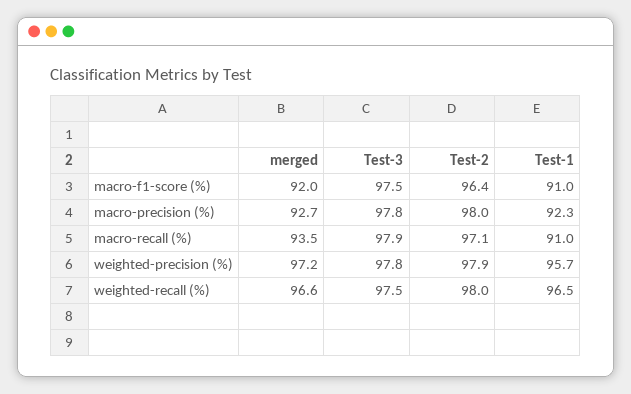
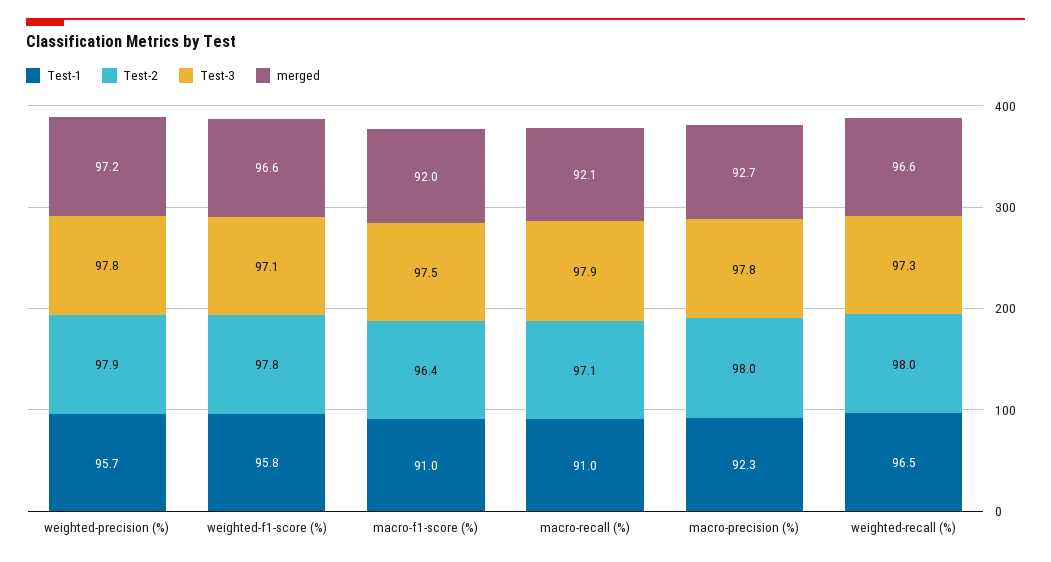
  {
    "merged": {
      "macro-f1-score (%)": 92,
      "macro-precision (%)": 92.7,
-     "macro-recall (%)": 93.5,
+     "macro-recall (%)": 92.1,
      "weighted-precision (%)": 97.2,
-     "weighted-recall (%)": 96.6
+     "weighted-recall (%)": 96.6,
+     "weighted-f1-score (%)": 96.6
    },
    "Test-3": {
      "macro-f1-score (%)": 97.5,
      "macro-precision (%)": 97.8,
      "macro-recall (%)": 97.9,
      "weighted-precision (%)": 97.8,
-     "weighted-recall (%)": 97.5
+     "weighted-recall (%)": 97.3,
+     "weighted-f1-score (%)": 97.1
    },
    "Test-2": {
      "macro-f1-score (%)": 96.4,
      "macro-precision (%)": 98,
      "macro-recall (%)": 97.1,
      "weighted-precision (%)": 97.9,
-     "weighted-recall (%)": 98
+     "weighted-recall (%)": 98,
+     "weighted-f1-score (%)": 97.8
    },
    "Test-1": {
      "macro-f1-score (%)": 91,
      "macro-precision (%)": 92.3,
      "macro-recall (%)": 91,
      "weighted-precision (%)": 95.7,
-     "weighted-recall (%)": 96.5
+     "weighted-recall (%)": 96.5,
+     "weighted-f1-score (%)": 95.8
    }
  }

